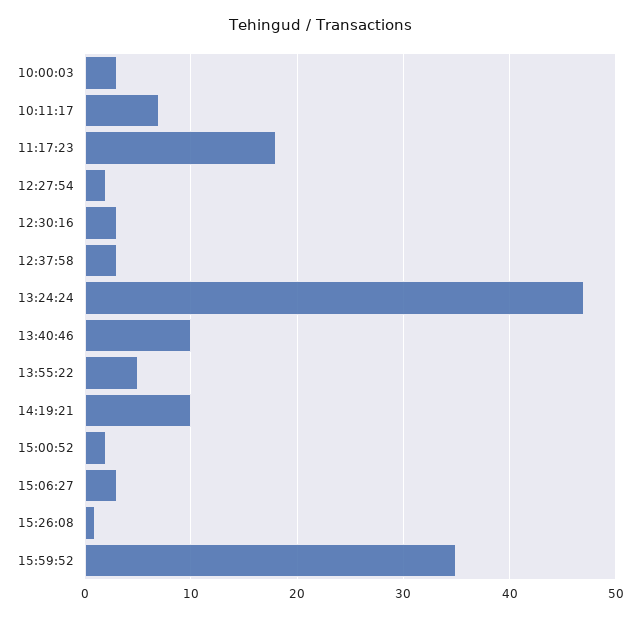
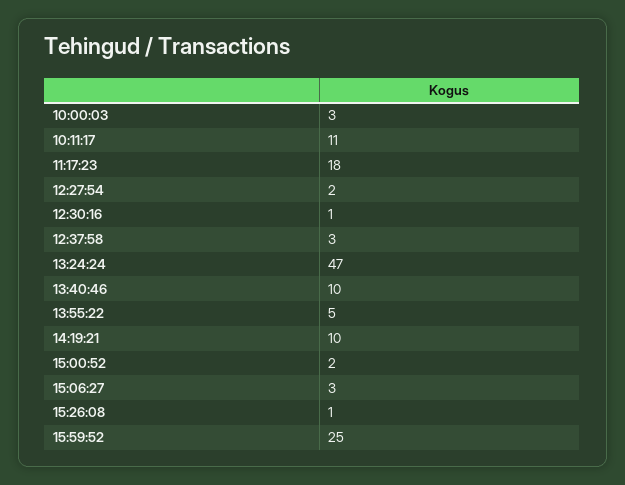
  {
    "10:00:03": 3,
-   "10:11:17": 7,
+   "10:11:17": 11,
    "11:17:23": 18,
    "12:27:54": 2,
-   "12:30:16": 3,
+   "12:30:16": 1,
    "12:37:58": 3,
    "13:24:24": 47,
    "13:40:46": 10,
    "13:55:22": 5,
    "14:19:21": 10,
    "15:00:52": 2,
    "15:06:27": 3,
    "15:26:08": 1,
-   "15:59:52": 35
+   "15:59:52": 25
  }

